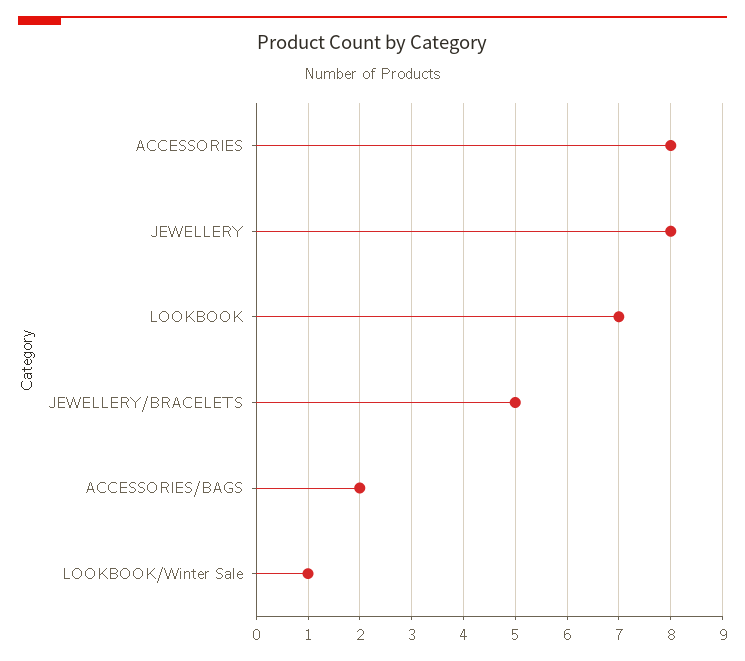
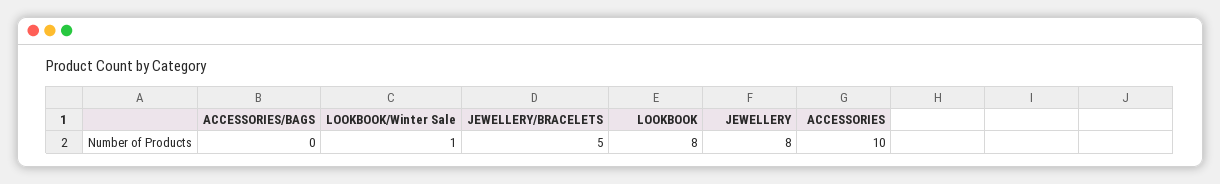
  {
-   "ACCESSORIES": 8,
+   "ACCESSORIES": 10,
    "JEWELLERY": 8,
-   "LOOKBOOK": 7,
+   "LOOKBOOK": 8,
    "JEWELLERY/BRACELETS": 5,
-   "ACCESSORIES/BAGS": 2,
+   "ACCESSORIES/BAGS": 0,
    "LOOKBOOK/Winter Sale": 1
  }

